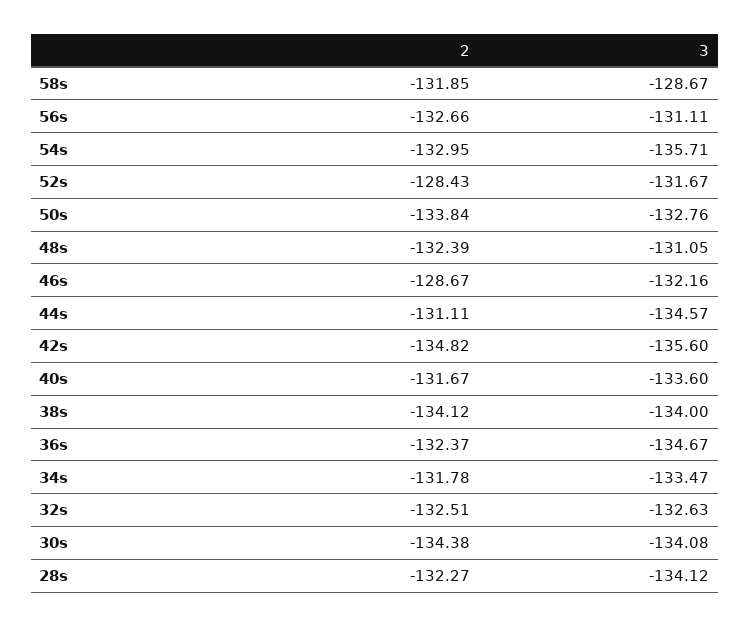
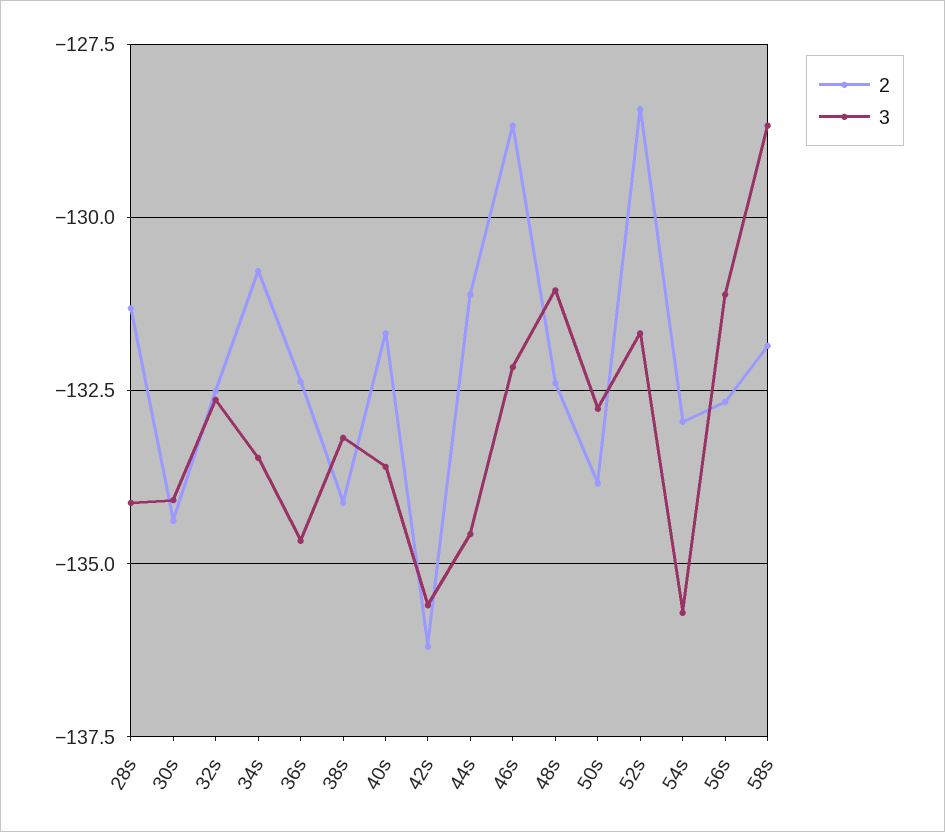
  {
    "2": {
      "58s": -131.85,
      "56s": -132.66,
      "54s": -132.95,
      "52s": -128.43,
      "50s": -133.84,
      "48s": -132.39,
      "46s": -128.67,
      "44s": -131.11,
-     "42s": -134.82,
+     "42s": -136.25,
      "40s": -131.67,
      "38s": -134.12,
      "36s": -132.37,
-     "34s": -131.78,
+     "34s": -130.75,
      "32s": -132.51,
      "30s": -134.38,
-     "28s": -132.27
+     "28s": -131.25
    },
    "3": {
      "58s": -128.67,
      "56s": -131.11,
      "54s": -135.71,
      "52s": -131.67,
      "50s": -132.76,
      "48s": -131.05,
      "46s": -132.16,
      "44s": -134.57,
      "42s": -135.6,
      "40s": -133.6,
-     "38s": -134,
+     "38s": -133.25,
      "36s": -134.67,
      "34s": -133.47,
      "32s": -132.63,
      "30s": -134.08,
      "28s": -134.12
    }
  }

